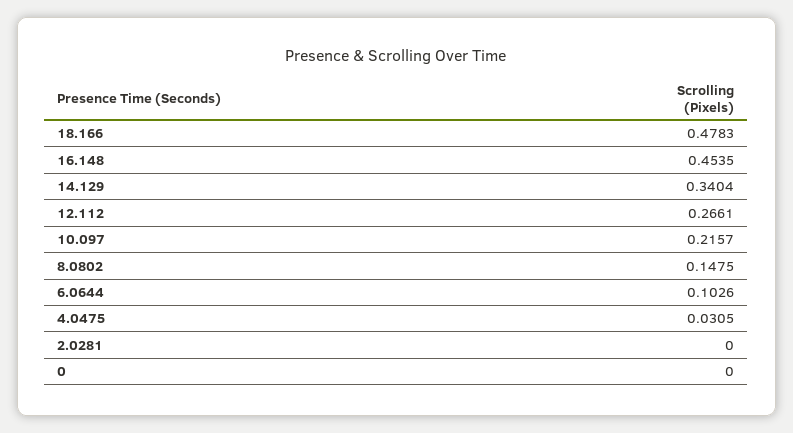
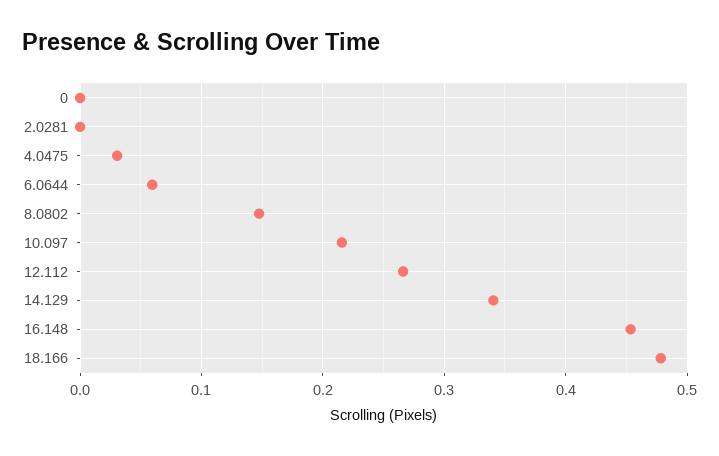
  {
    "18.166": 0.4783,
    "16.148": 0.4535,
    "14.129": 0.3404,
    "12.112": 0.2661,
    "10.097": 0.2157,
    "8.0802": 0.1475,
-   "6.0644": 0.1026,
+   "6.0644": 0.06,
    "4.0475": 0.0305,
    "2.0281": 0,
    "0": 0
  }

